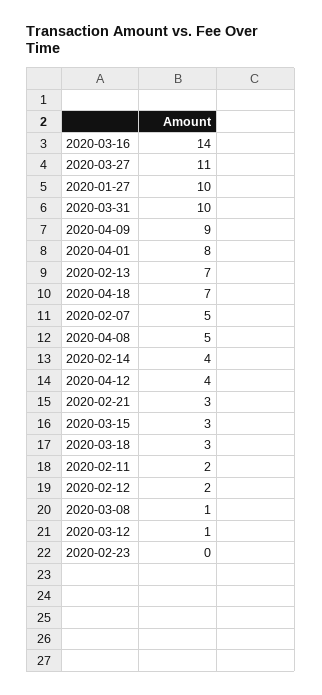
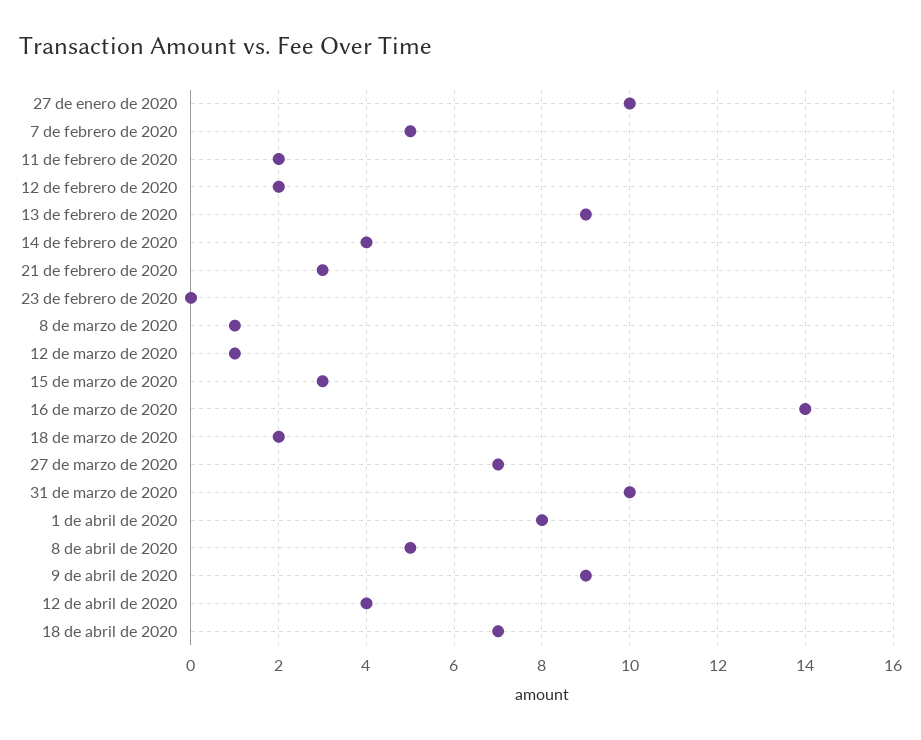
  {
    "2020-03-16": 14,
-   "2020-03-27": 11,
+   "2020-03-27": 7,
    "2020-01-27": 10,
    "2020-03-31": 10,
    "2020-04-09": 9,
    "2020-04-01": 8,
-   "2020-02-13": 7,
+   "2020-02-13": 9,
    "2020-04-18": 7,
    "2020-02-07": 5,
    "2020-04-08": 5,
    "2020-02-14": 4,
    "2020-04-12": 4,
    "2020-02-21": 3,
    "2020-03-15": 3,
-   "2020-03-18": 3,
+   "2020-03-18": 2,
    "2020-02-11": 2,
    "2020-02-12": 2,
    "2020-03-08": 1,
    "2020-03-12": 1,
    "2020-02-23": 0
  }

